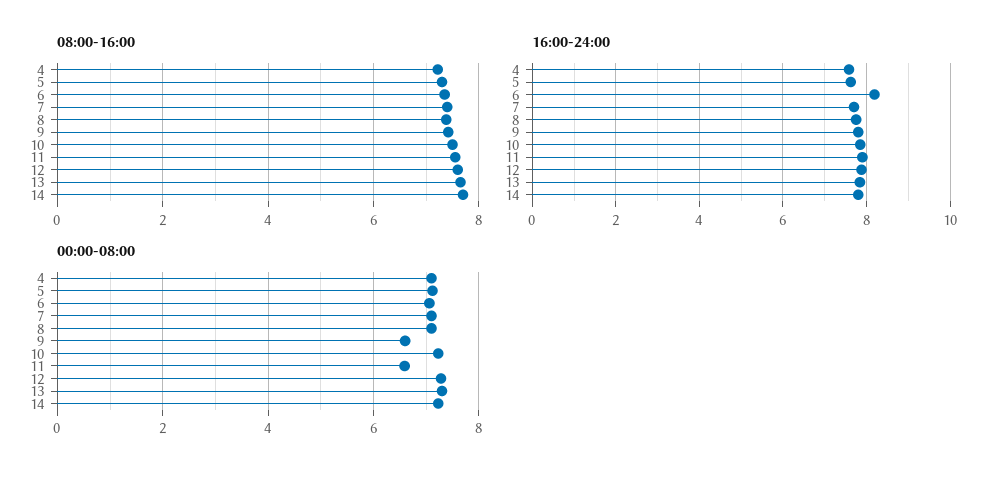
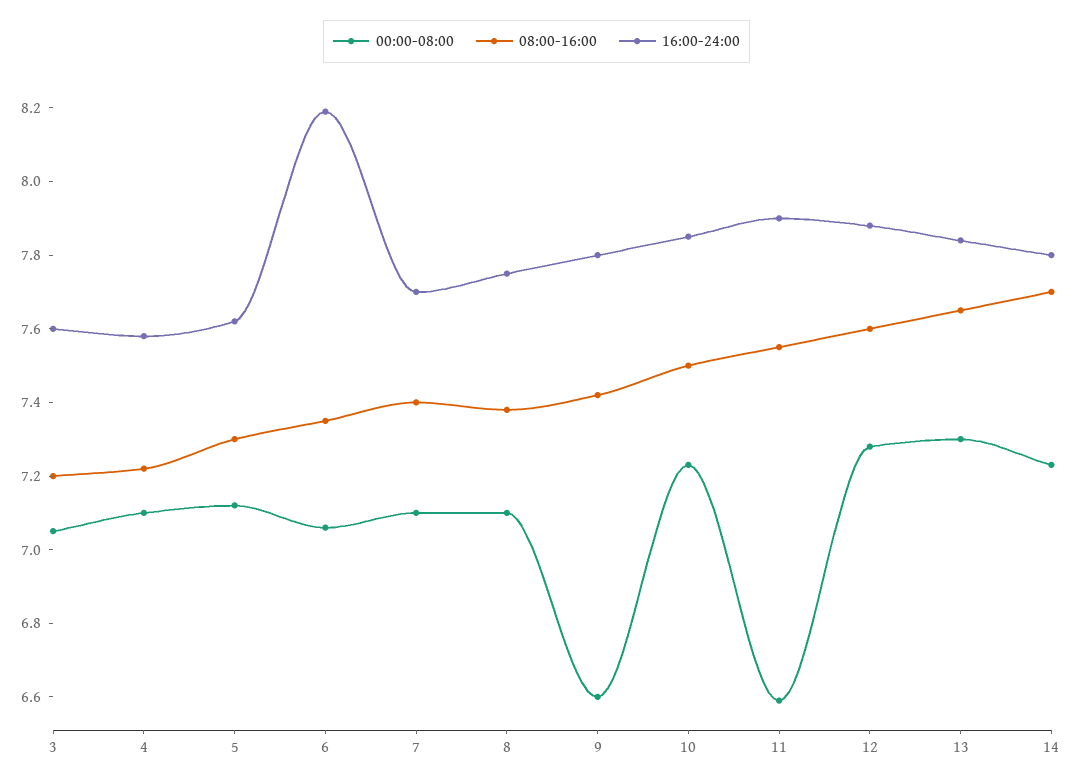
  {
    "08:00-16:00": {
      "4": 7.2,
      "5": 7.3,
      "6": 7.35,
      "7": 7.4,
      "8": 7.4,
      "9": 7.4,
      "10": 7.5,
      "11": 7.55,
      "12": 7.6,
      "13": 7.65,
-     "14": 7.7
+     "14": 7.7,
+     "3": 7.2
    },
    "16:00-24:00": {
      "4": 7.6,
      "5": 7.6,
      "6": 8.2,
      "7": 7.7,
      "8": 7.75,
      "9": 7.8,
      "10": 7.85,
      "11": 7.9,
      "12": 7.9,
      "13": 7.85,
-     "14": 7.8
+     "14": 7.8,
+     "3": 7.6
    },
    "00:00-08:00": {
      "4": 7.1,
      "5": 7.1,
      "6": 7.05,
      "7": 7.1,
      "8": 7.1,
      "9": 6.6,
      "10": 7.25,
      "11": 6.6,
      "12": 7.3,
      "13": 7.3,
-     "14": 7.25
+     "14": 7.25,
+     "3": 7.05
    }
  }

